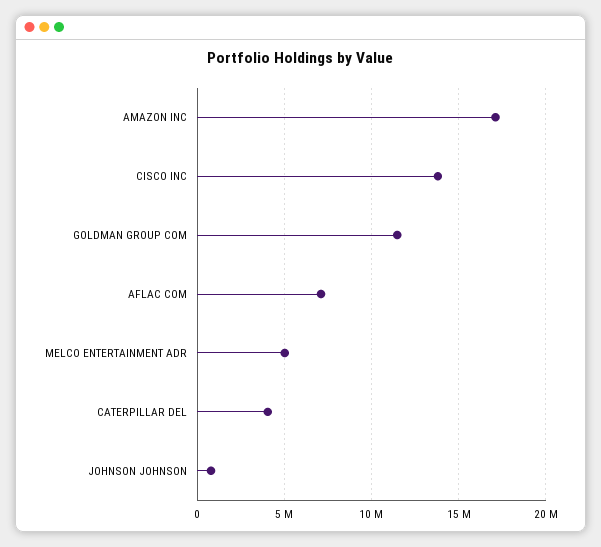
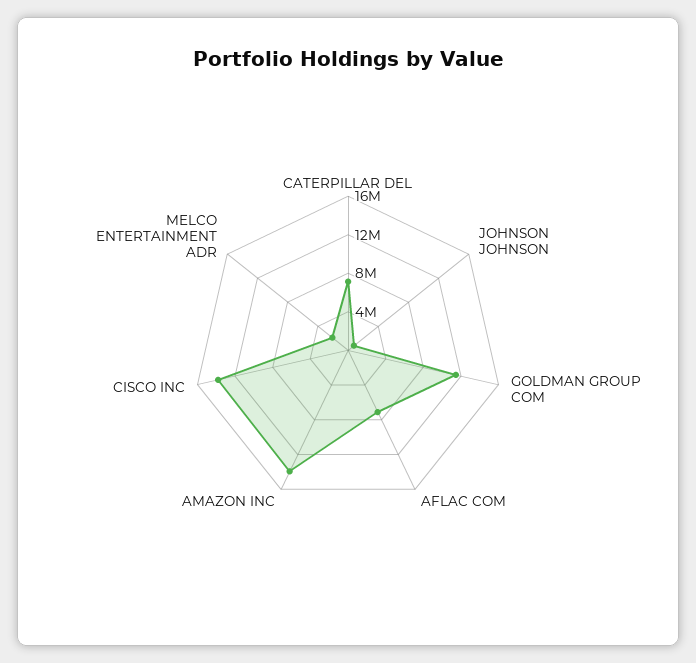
  {
-   "AMAZON INC": 17000000,
+   "AMAZON INC": 14000000,
    "CISCO INC": 14000000,
    "GOLDMAN GROUP COM": 11500000,
    "AFLAC COM": 7000000,
-   "MELCO ENTERTAINMENT ADR": 5000000,
+   "MELCO ENTERTAINMENT ADR": 2000000,
-   "CATERPILLAR DEL": 4000000,
+   "CATERPILLAR DEL": 7000000,
    "JOHNSON JOHNSON": 1000000
  }

